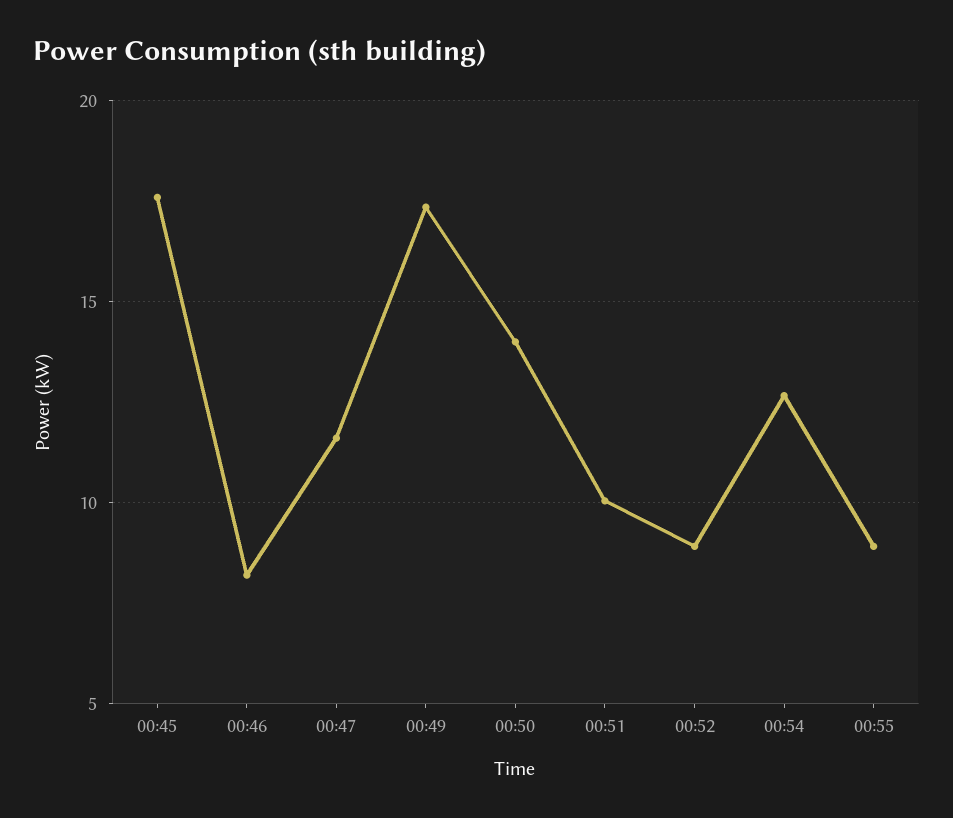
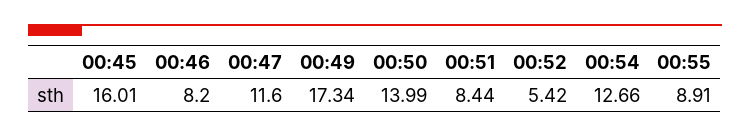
  {
-   "00:45": 17.5,
+   "00:45": 16.01,
    "00:46": 8.2,
    "00:47": 11.6,
    "00:49": 17.34,
    "00:50": 13.99,
-   "00:51": 10,
+   "00:51": 8.44,
-   "00:52": 9,
+   "00:52": 5.42,
    "00:54": 12.66,
    "00:55": 8.91
  }

